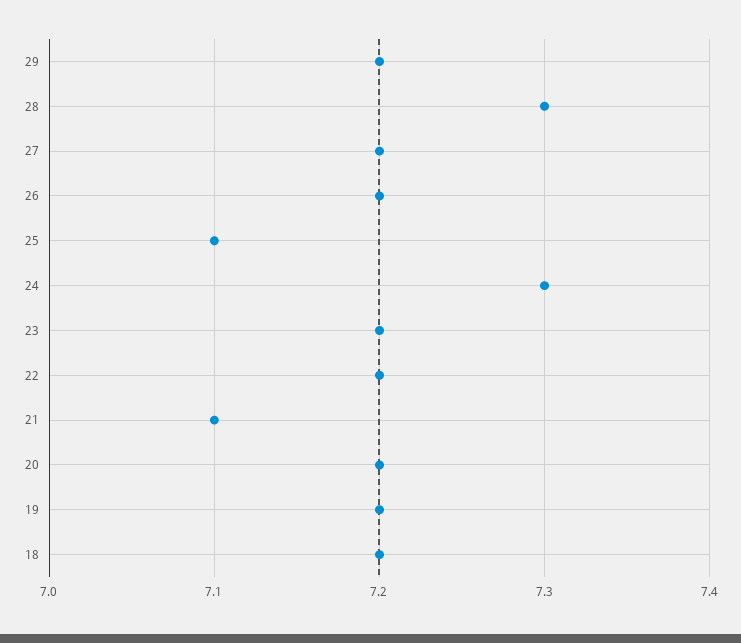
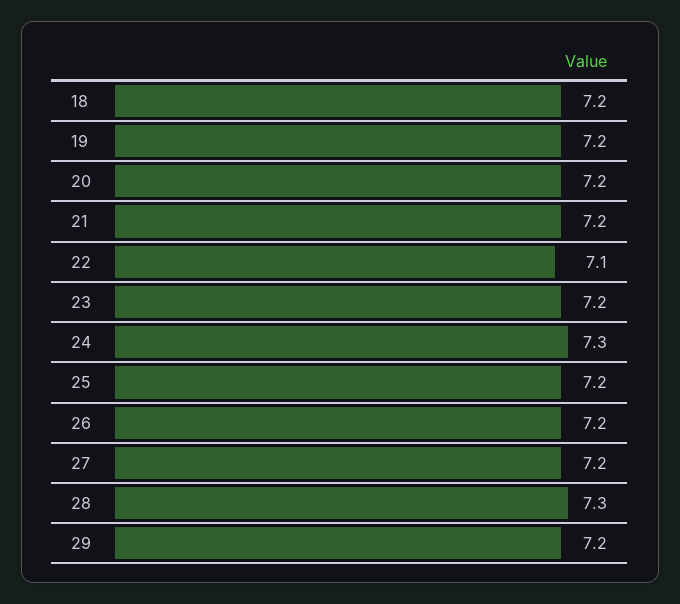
  {
    "29": 7.2,
    "28": 7.3,
    "27": 7.2,
    "26": 7.2,
-   "25": 7.1,
+   "25": 7.2,
    "24": 7.3,
    "23": 7.2,
-   "22": 7.2,
+   "22": 7.1,
-   "21": 7.1,
+   "21": 7.2,
    "20": 7.2,
    "19": 7.2,
    "18": 7.2
  }

